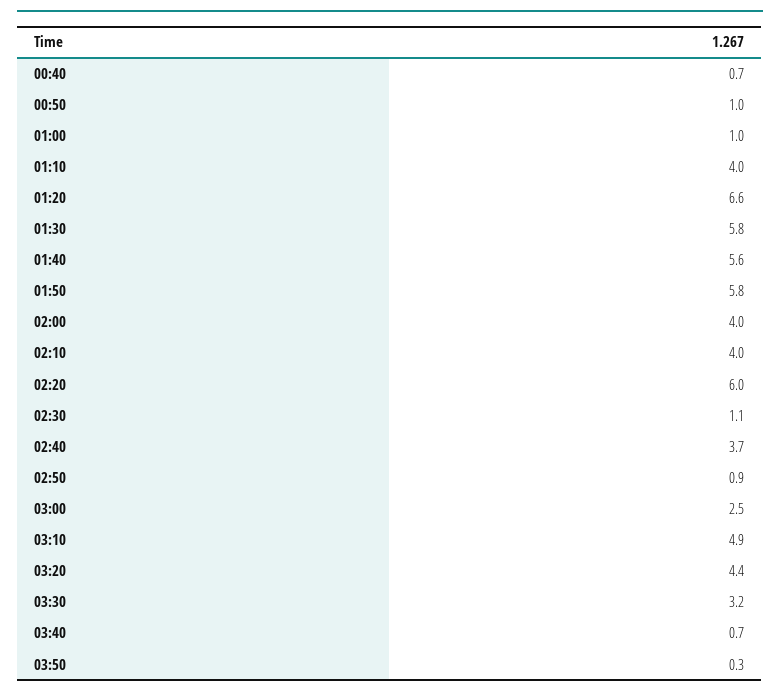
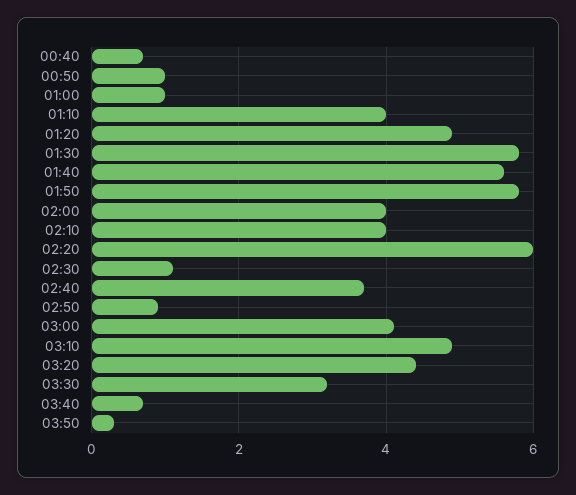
  {
    "00:40": 0.7,
    "00:50": 1,
    "01:00": 1,
    "01:10": 4,
-   "01:20": 6.6,
+   "01:20": 5,
    "01:30": 5.8,
    "01:40": 5.6,
    "01:50": 5.8,
    "02:00": 4,
    "02:10": 4,
    "02:20": 6,
    "02:30": 1.1,
    "02:40": 3.7,
    "02:50": 0.9,
-   "03:00": 2.5,
+   "03:00": 4,
    "03:10": 4.9,
    "03:20": 4.4,
    "03:30": 3.2,
    "03:40": 0.7,
    "03:50": 0.3
  }

